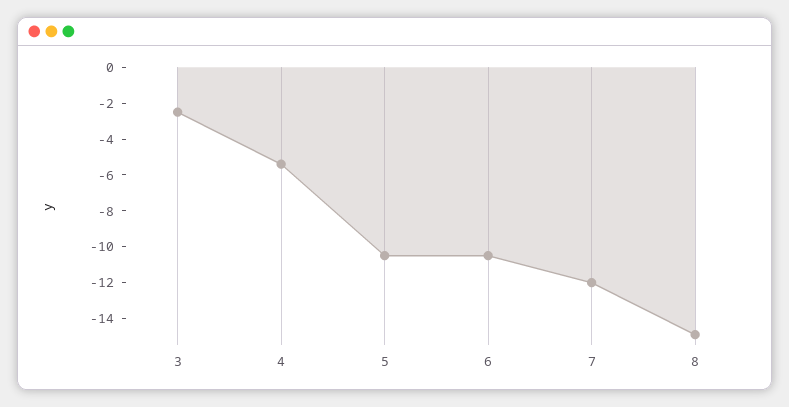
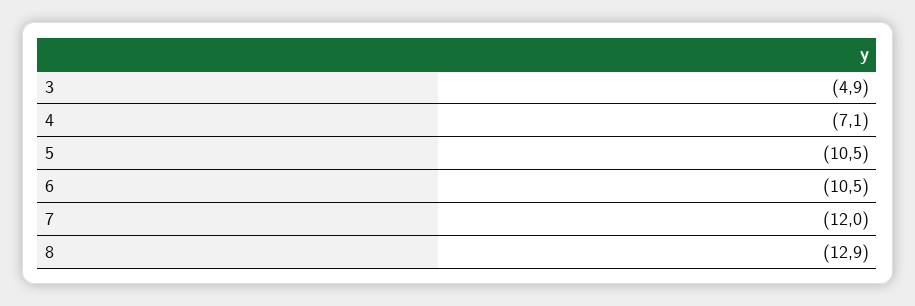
  {
-   "3": -2.5,
+   "3": -4.9,
-   "4": -5.5,
+   "4": -7.1,
    "5": -10.5,
    "6": -10.5,
    "7": -12,
-   "8": -15
+   "8": -12.9
  }

